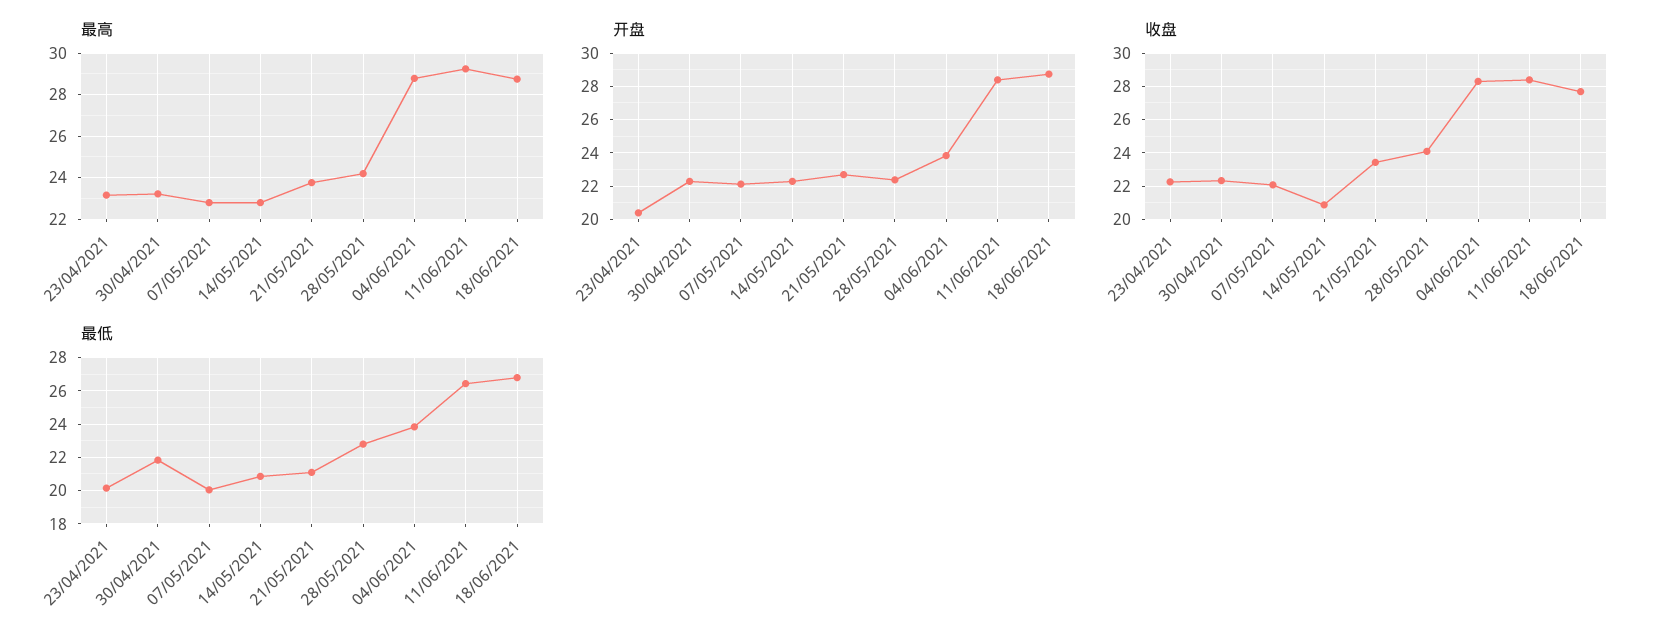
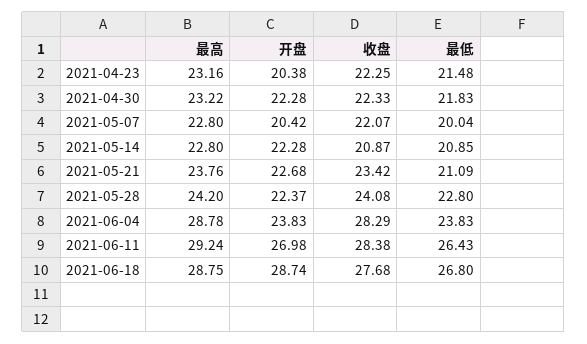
  {
    "最高": {
      "23/04/2021": 23.16,
      "30/04/2021": 23.22,
      "07/05/2021": 22.8,
      "14/05/2021": 22.8,
      "21/05/2021": 23.76,
      "28/05/2021": 24.2,
      "04/06/2021": 28.78,
      "11/06/2021": 29.24,
      "18/06/2021": 28.75
    },
    "开盘": {
      "23/04/2021": 20.38,
      "30/04/2021": 22.28,
-     "07/05/2021": 22,
+     "07/05/2021": 20.42,
      "14/05/2021": 22.28,
      "21/05/2021": 22.68,
      "28/05/2021": 22.37,
      "04/06/2021": 23.83,
-     "11/06/2021": 28.5,
+     "11/06/2021": 26.98,
      "18/06/2021": 28.74
    },
    "收盘": {
      "23/04/2021": 22.25,
      "30/04/2021": 22.33,
      "07/05/2021": 22.07,
      "14/05/2021": 20.87,
      "21/05/2021": 23.42,
      "28/05/2021": 24.08,
      "04/06/2021": 28.29,
      "11/06/2021": 28.38,
      "18/06/2021": 27.68
    },
    "最低": {
-     "23/04/2021": 20,
+     "23/04/2021": 21.48,
      "30/04/2021": 21.83,
      "07/05/2021": 20.04,
      "14/05/2021": 20.85,
      "21/05/2021": 21.09,
      "28/05/2021": 22.8,
      "04/06/2021": 23.83,
      "11/06/2021": 26.43,
      "18/06/2021": 26.8
    }
  }

